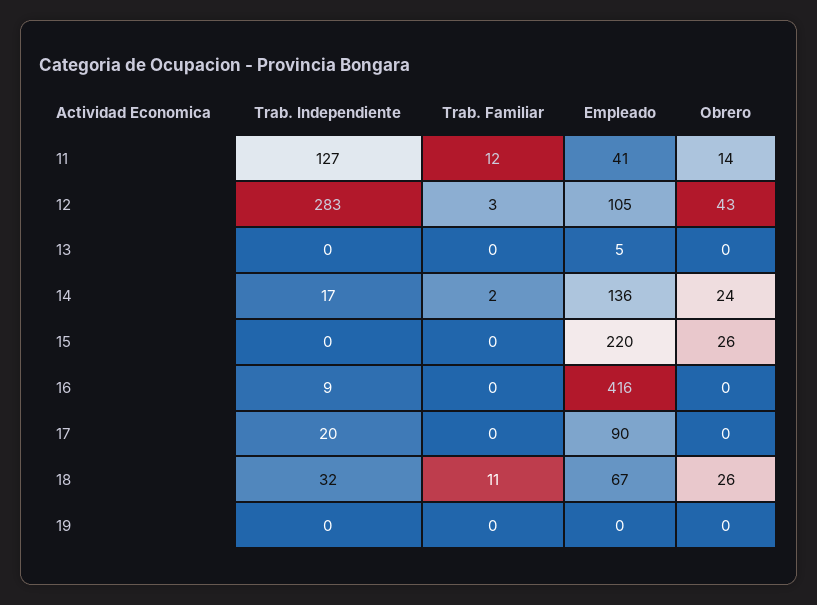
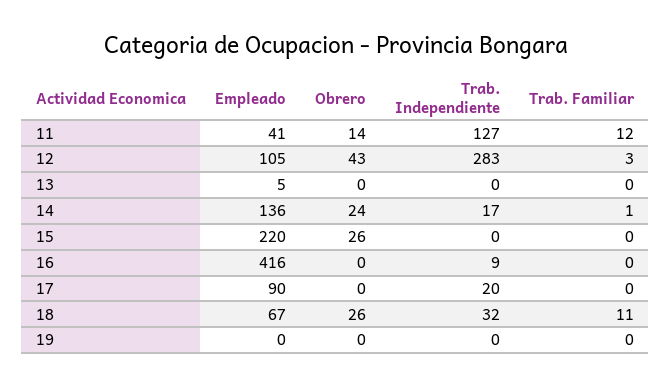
  {
    "Trab. Independiente": {
      "11": 127,
      "12": 283,
      "13": 0,
      "14": 17,
      "15": 0,
      "16": 9,
      "17": 20,
      "18": 32,
      "19": 0
    },
    "Trab. Familiar": {
      "11": 12,
      "12": 3,
      "13": 0,
-     "14": 2,
+     "14": 1,
      "15": 0,
      "16": 0,
      "17": 0,
      "18": 11,
      "19": 0
    },
    "Empleado": {
      "11": 41,
      "12": 105,
      "13": 5,
      "14": 136,
      "15": 220,
      "16": 416,
      "17": 90,
      "18": 67,
      "19": 0
    },
    "Obrero": {
      "11": 14,
      "12": 43,
      "13": 0,
      "14": 24,
      "15": 26,
      "16": 0,
      "17": 0,
      "18": 26,
      "19": 0
    }
  }

